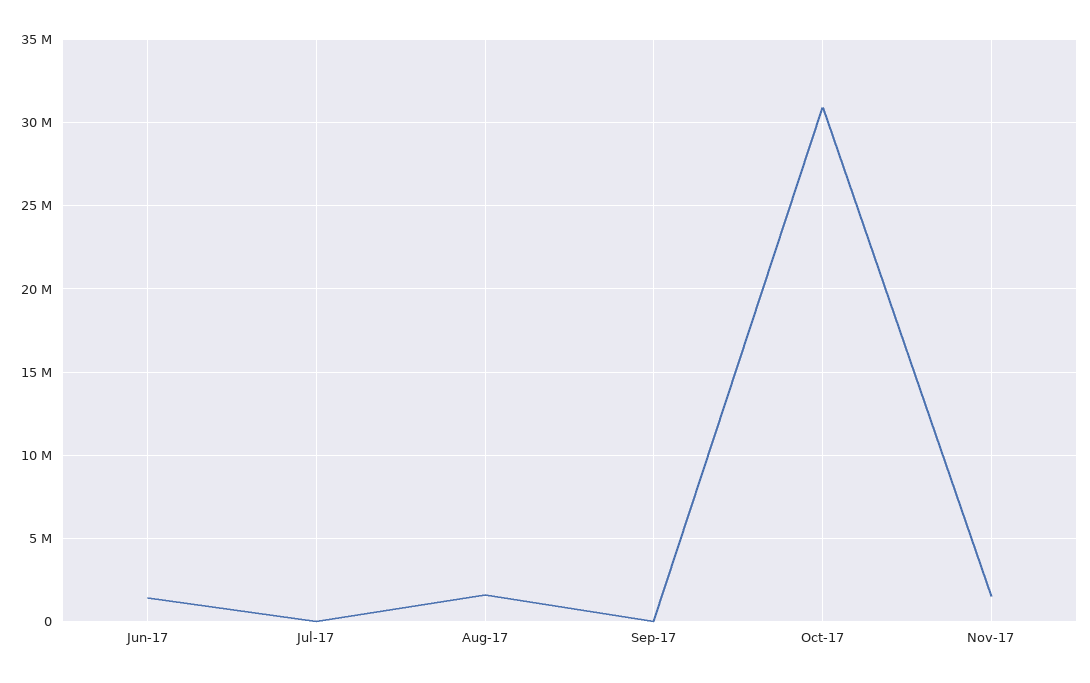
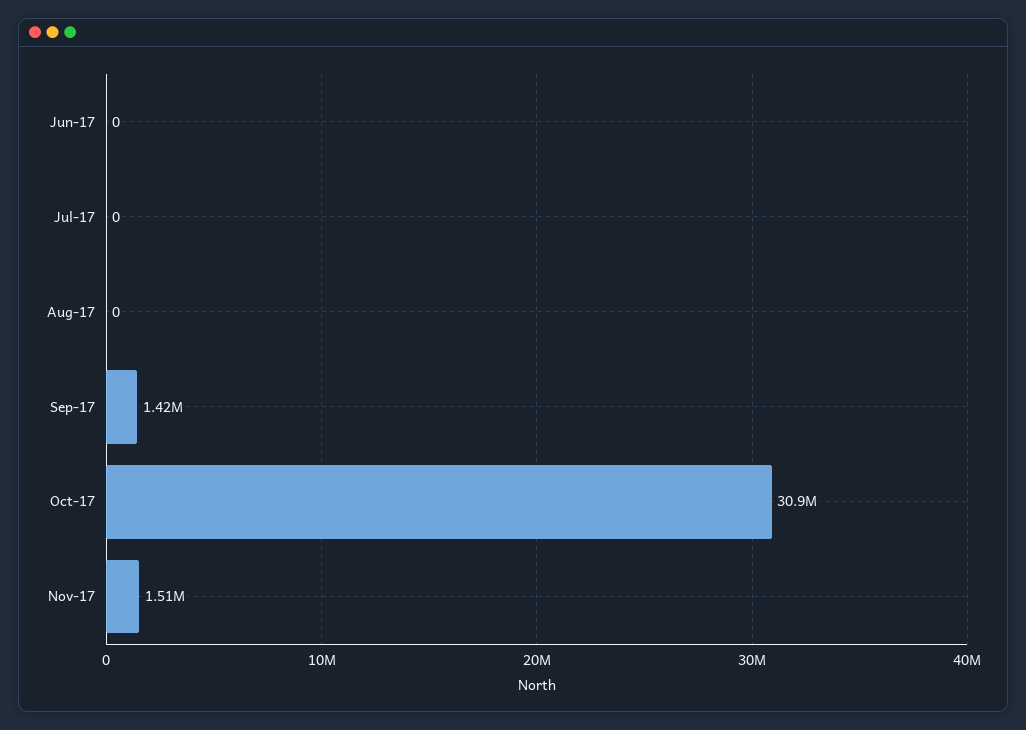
  {
-   "Jun-17": 1500000,
+   "Jun-17": 0,
    "Jul-17": 0,
-   "Aug-17": 1500000,
+   "Aug-17": 0,
-   "Sep-17": 0,
+   "Sep-17": 1420000,
    "Oct-17": 30900000,
    "Nov-17": 1510000
  }

